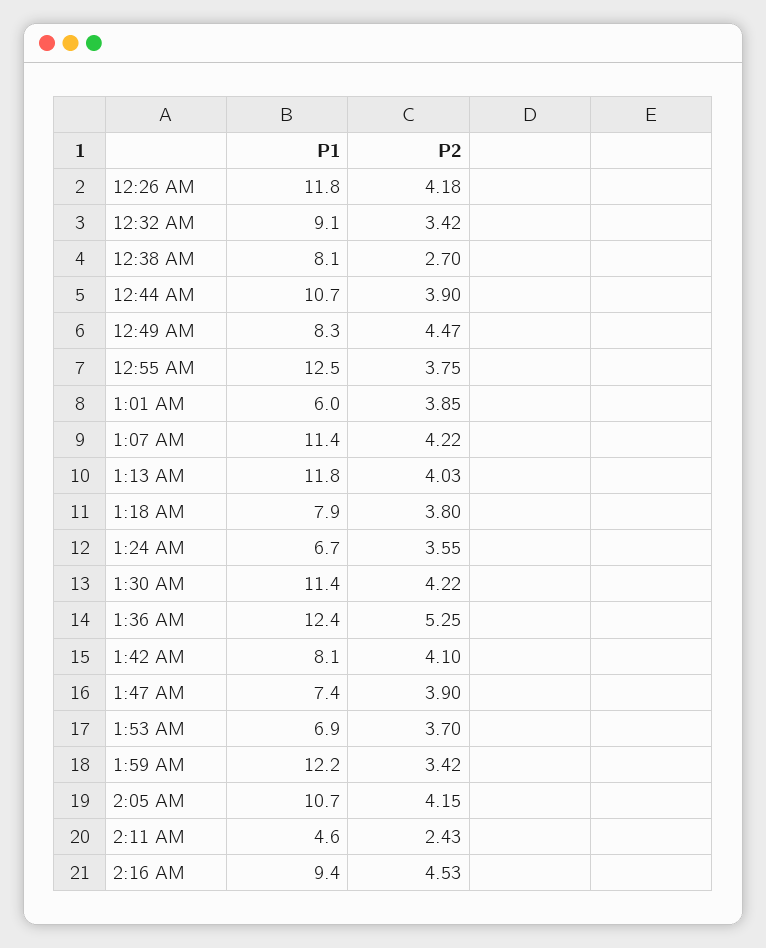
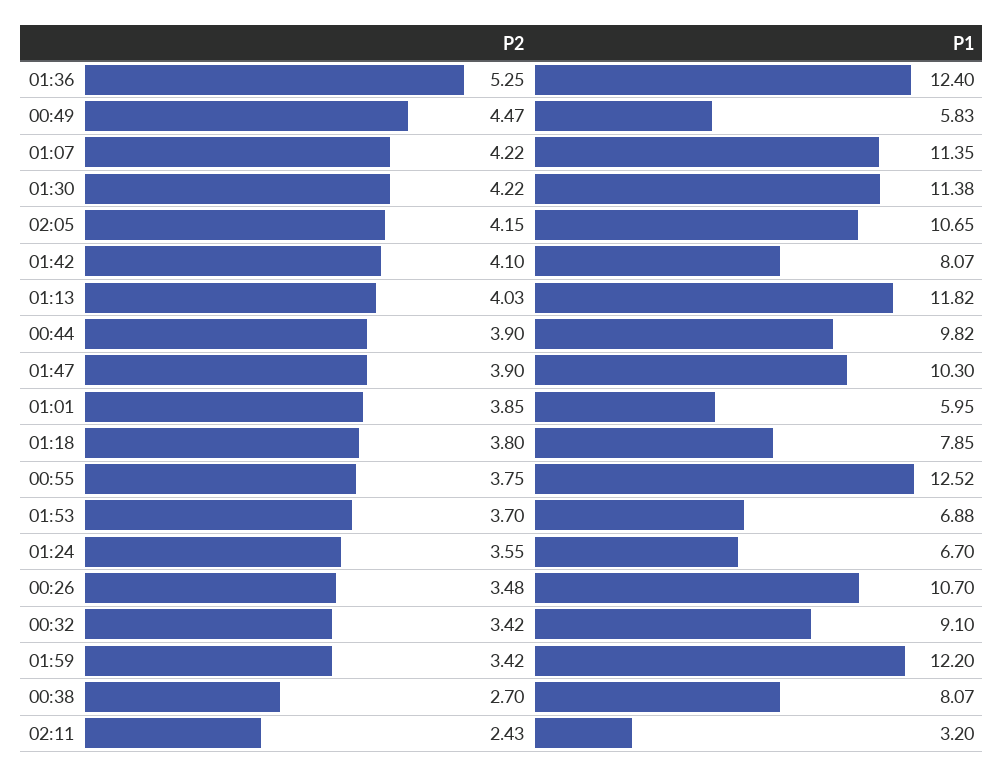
  {
    "P1": {
-     "12:26 AM": 11.8,
+     "12:26 AM": 10.7,
      "12:32 AM": 9.1,
      "12:38 AM": 8.07,
-     "12:44 AM": 10.7,
+     "12:44 AM": 9.82,
-     "12:49 AM": 8.3,
+     "12:49 AM": 5.83,
      "12:55 AM": 12.52,
      "1:01 AM": 5.95,
      "1:07 AM": 11.35,
      "1:13 AM": 11.82,
      "1:18 AM": 7.85,
      "1:24 AM": 6.7,
      "1:30 AM": 11.38,
      "1:36 AM": 12.4,
      "1:42 AM": 8.07,
-     "1:47 AM": 7.4,
+     "1:47 AM": 10.3,
      "1:53 AM": 6.88,
      "1:59 AM": 12.2,
      "2:05 AM": 10.65,
-     "2:11 AM": 4.6,
+     "2:11 AM": 3.2
-     "2:16 AM": 9.4
    },
    "P2": {
-     "12:26 AM": 4.18,
+     "12:26 AM": 3.48,
      "12:32 AM": 3.42,
      "12:38 AM": 2.7,
      "12:44 AM": 3.9,
      "12:49 AM": 4.47,
      "12:55 AM": 3.75,
      "1:01 AM": 3.85,
      "1:07 AM": 4.22,
      "1:13 AM": 4.03,
      "1:18 AM": 3.8,
      "1:24 AM": 3.55,
      "1:30 AM": 4.22,
      "1:36 AM": 5.25,
      "1:42 AM": 4.1,
      "1:47 AM": 3.9,
      "1:53 AM": 3.7,
      "1:59 AM": 3.42,
      "2:05 AM": 4.15,
-     "2:11 AM": 2.43,
+     "2:11 AM": 2.43
-     "2:16 AM": 4.53
    }
  }

